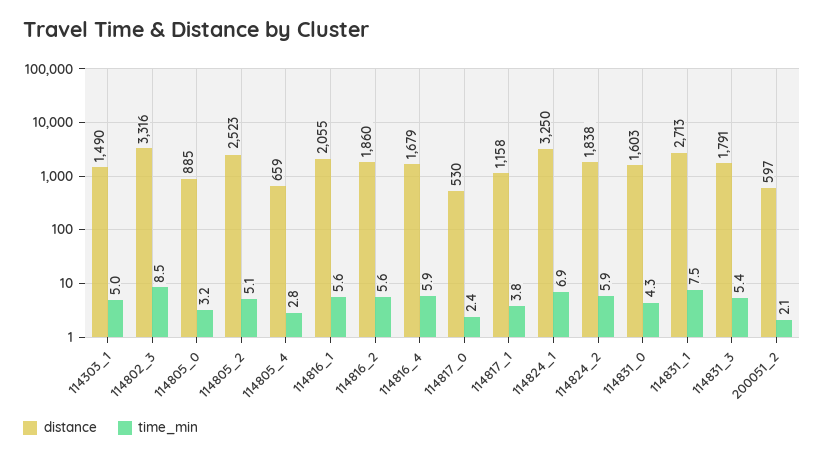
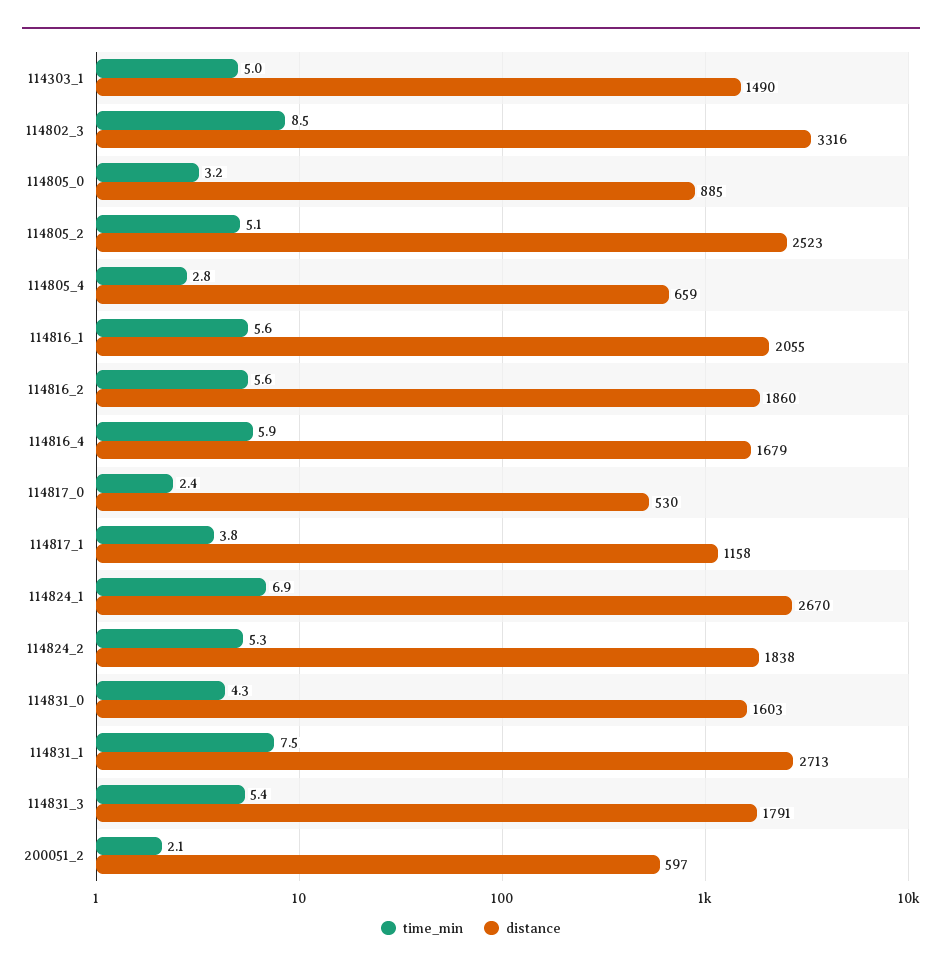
  {
    "distance": {
      "114303_1": 1490,
      "114802_3": 3316,
      "114805_0": 885,
      "114805_2": 2523,
      "114805_4": 659,
      "114816_1": 2055,
      "114816_2": 1860,
      "114816_4": 1679,
      "114817_0": 530,
      "114817_1": 1158,
-     "114824_1": 3250,
+     "114824_1": 2670,
      "114824_2": 1838,
      "114831_0": 1603,
      "114831_1": 2713,
      "114831_3": 1791,
      "200051_2": 597
    },
    "time_min": {
      "114303_1": 5,
      "114802_3": 8.5,
      "114805_0": 3.2,
      "114805_2": 5.1,
      "114805_4": 2.8,
      "114816_1": 5.6,
      "114816_2": 5.6,
      "114816_4": 5.9,
      "114817_0": 2.4,
      "114817_1": 3.8,
      "114824_1": 6.9,
-     "114824_2": 5.9,
+     "114824_2": 5.3,
      "114831_0": 4.3,
      "114831_1": 7.5,
      "114831_3": 5.4,
      "200051_2": 2.1
    }
  }

